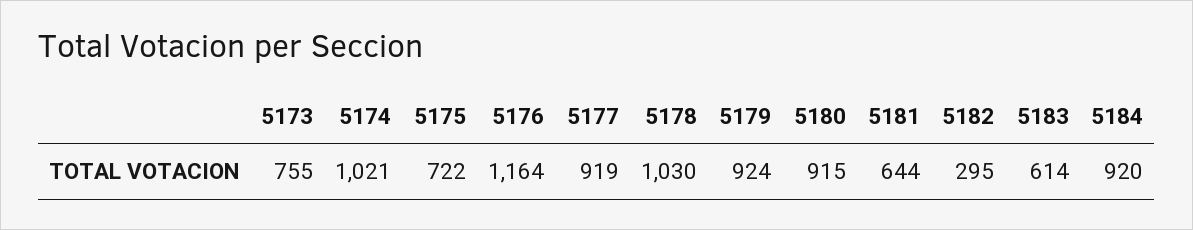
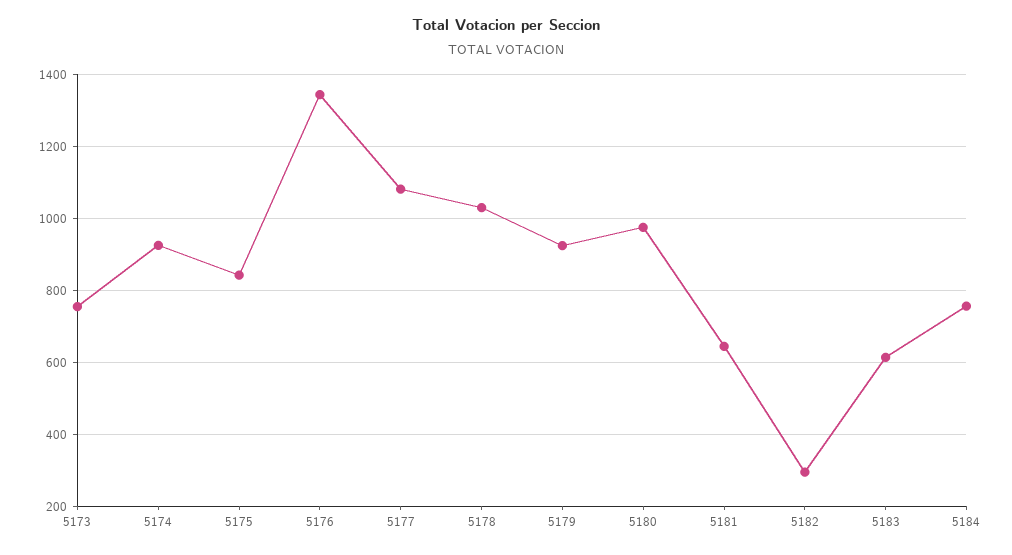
  {
    "5173": 755,
-   "5174": 1021,
+   "5174": 920,
-   "5175": 722,
+   "5175": 840,
-   "5176": 1164,
+   "5176": 1340,
-   "5177": 919,
+   "5177": 1080,
    "5178": 1030,
    "5179": 924,
-   "5180": 915,
+   "5180": 980,
    "5181": 644,
    "5182": 295,
    "5183": 614,
-   "5184": 920
+   "5184": 760
  }

